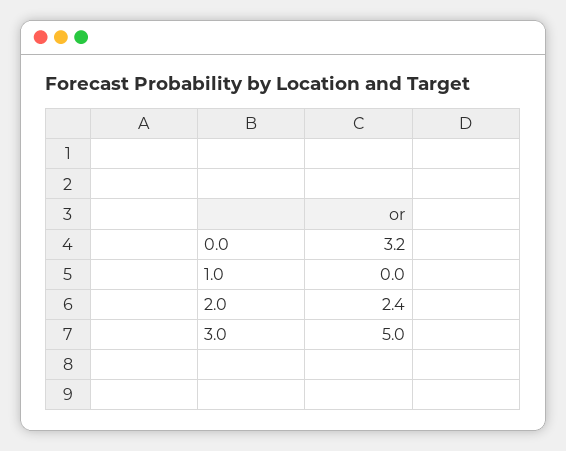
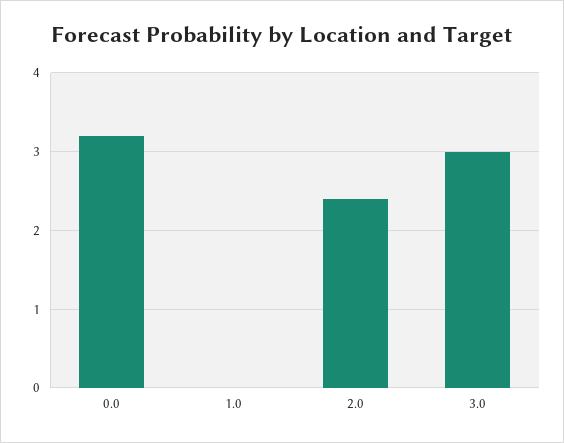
  {
    "0.0": 3.2,
    "1.0": 0,
    "2.0": 2.4,
-   "3.0": 5
+   "3.0": 3
  }

